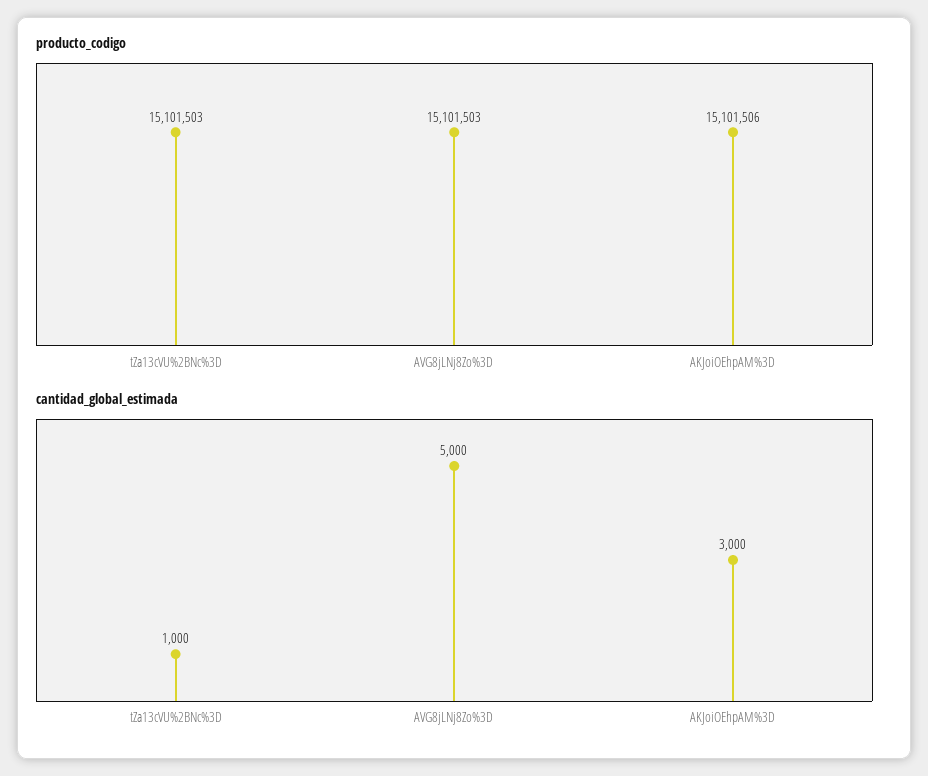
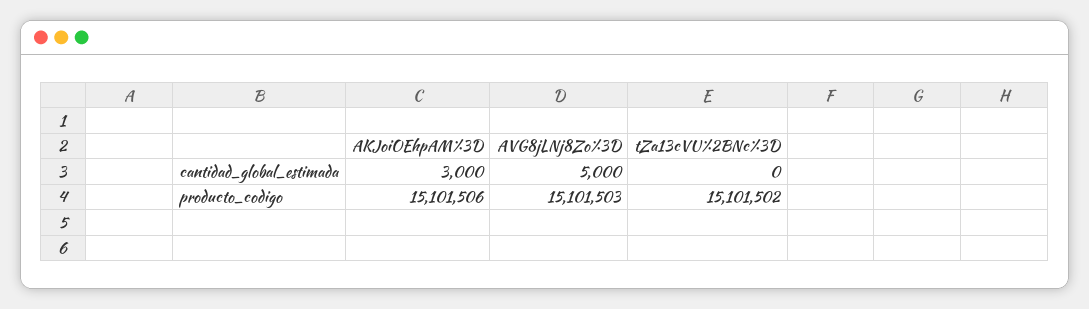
  {
    "producto_codigo": {
-     "tZa13cVU%2BNc%3D": 15101503,
+     "tZa13cVU%2BNc%3D": 15101502,
      "AVG8jLNj8Zo%3D": 15101503,
      "AKJoiOEhpAM%3D": 15101506
    },
    "cantidad_global_estimada": {
-     "tZa13cVU%2BNc%3D": 1000,
+     "tZa13cVU%2BNc%3D": 0,
      "AVG8jLNj8Zo%3D": 5000,
      "AKJoiOEhpAM%3D": 3000
    }
  }

